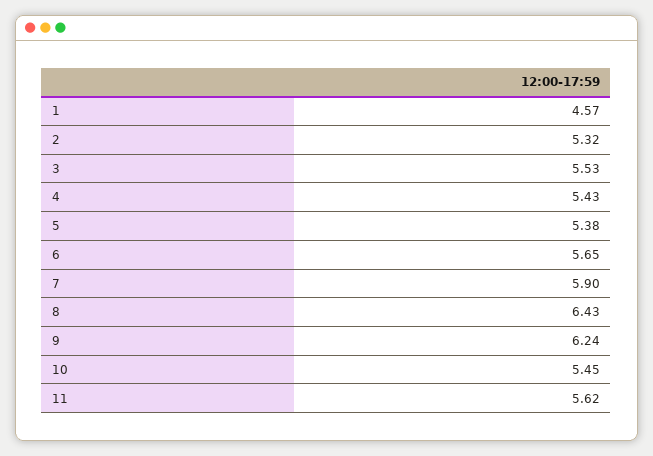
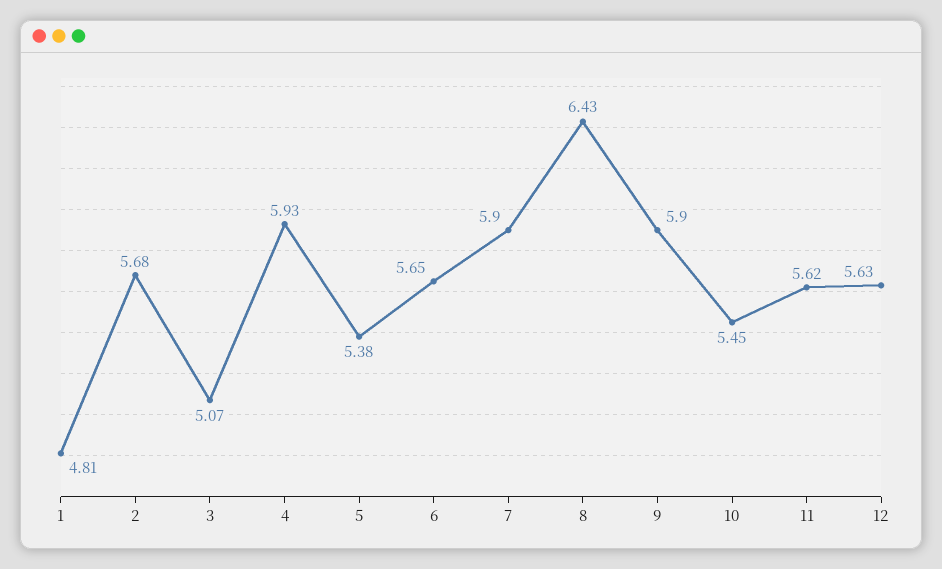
  {
-   "1": 4.57,
+   "1": 4.81,
-   "2": 5.32,
+   "2": 5.68,
-   "3": 5.53,
+   "3": 5.07,
-   "4": 5.43,
+   "4": 5.93,
    "5": 5.38,
    "6": 5.65,
    "7": 5.9,
    "8": 6.43,
-   "9": 6.24,
+   "9": 5.9,
    "10": 5.45,
-   "11": 5.62
+   "11": 5.62,
+   "12": 5.63
  }

